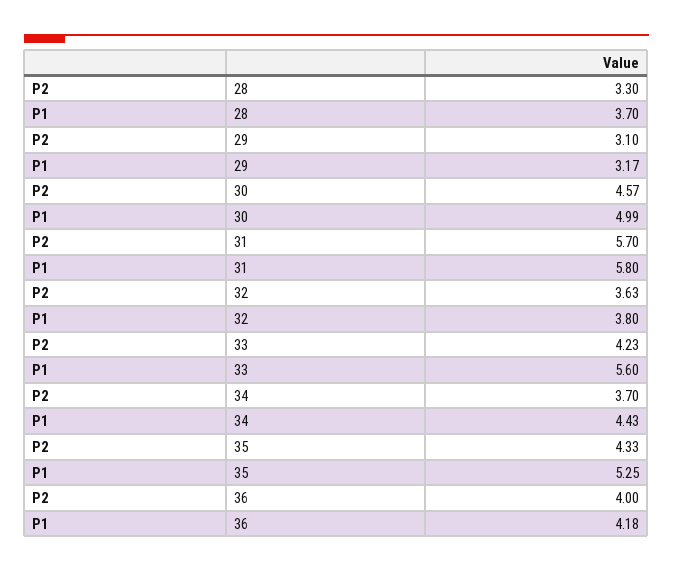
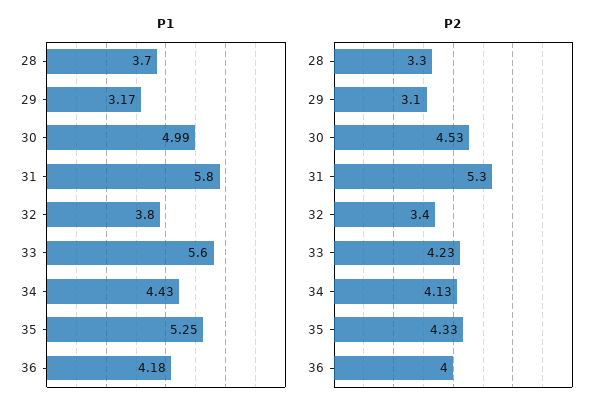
  {
    "P2": {
      "28": 3.3,
      "29": 3.1,
-     "30": 4.57,
+     "30": 4.53,
-     "31": 5.7,
+     "31": 5.3,
-     "32": 3.63,
+     "32": 3.4,
      "33": 4.23,
-     "34": 3.7,
+     "34": 4.13,
      "35": 4.33,
      "36": 4
    },
    "P1": {
      "28": 3.7,
      "29": 3.17,
      "30": 4.99,
      "31": 5.8,
      "32": 3.8,
      "33": 5.6,
      "34": 4.43,
      "35": 5.25,
      "36": 4.18
    }
  }

